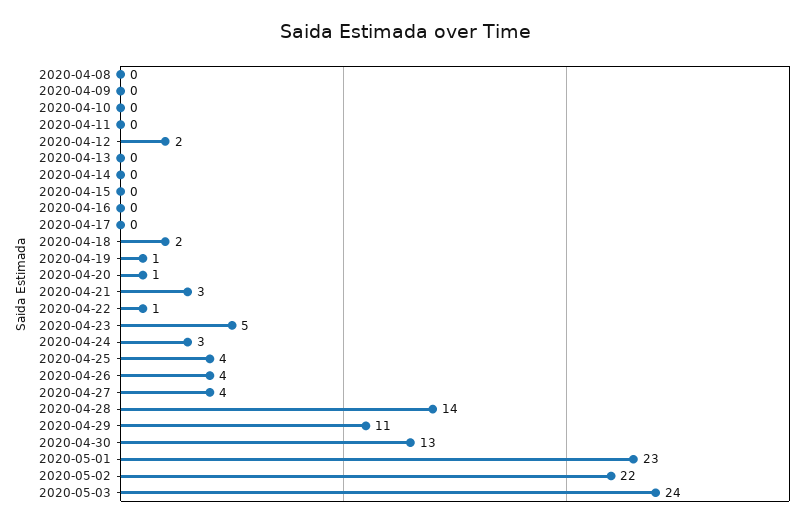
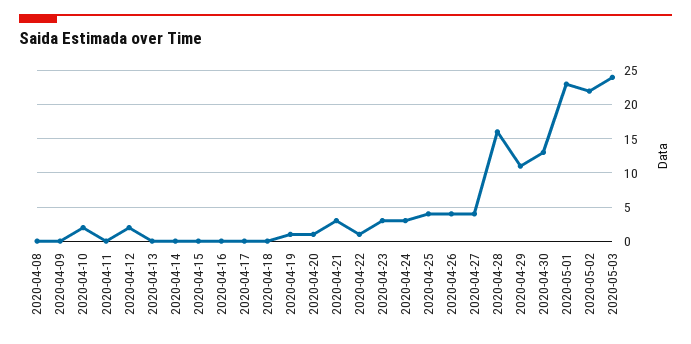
  {
    "2020-04-08": 0,
    "2020-04-09": 0,
-   "2020-04-10": 0,
+   "2020-04-10": 2,
    "2020-04-11": 0,
    "2020-04-12": 2,
    "2020-04-13": 0,
    "2020-04-14": 0,
    "2020-04-15": 0,
    "2020-04-16": 0,
    "2020-04-17": 0,
-   "2020-04-18": 2,
+   "2020-04-18": 0,
    "2020-04-19": 1,
    "2020-04-20": 1,
    "2020-04-21": 3,
    "2020-04-22": 1,
-   "2020-04-23": 5,
+   "2020-04-23": 3,
    "2020-04-24": 3,
    "2020-04-25": 4,
    "2020-04-26": 4,
    "2020-04-27": 4,
-   "2020-04-28": 14,
+   "2020-04-28": 16,
    "2020-04-29": 11,
    "2020-04-30": 13,
    "2020-05-01": 23,
    "2020-05-02": 22,
    "2020-05-03": 24
  }

